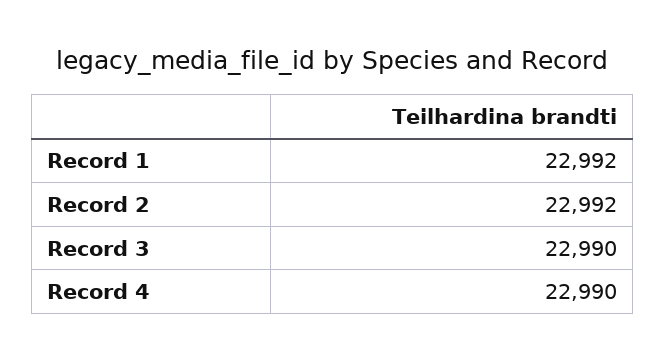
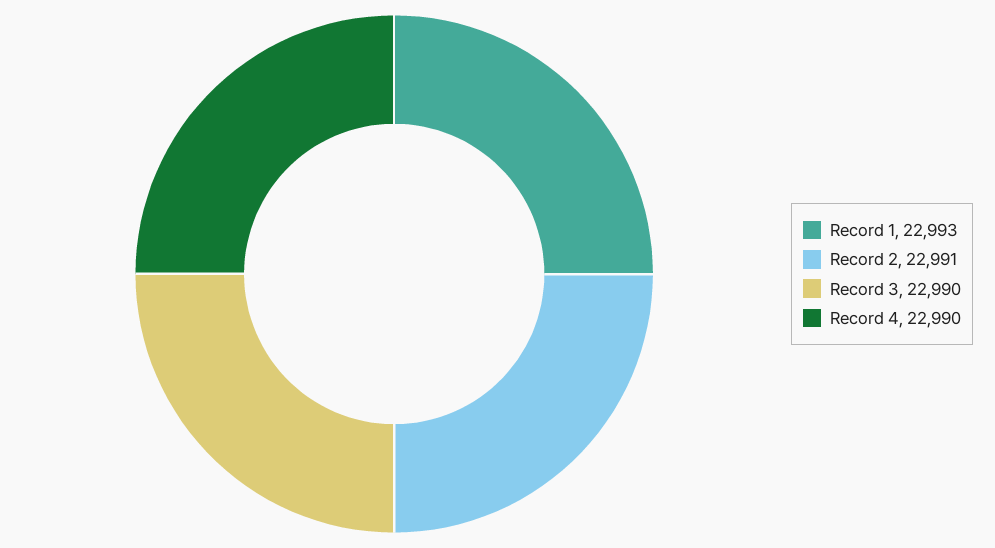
  {
-   "Record 1": 22992,
+   "Record 1": 22993,
-   "Record 2": 22992,
+   "Record 2": 22991,
    "Record 3": 22990,
    "Record 4": 22990
  }

